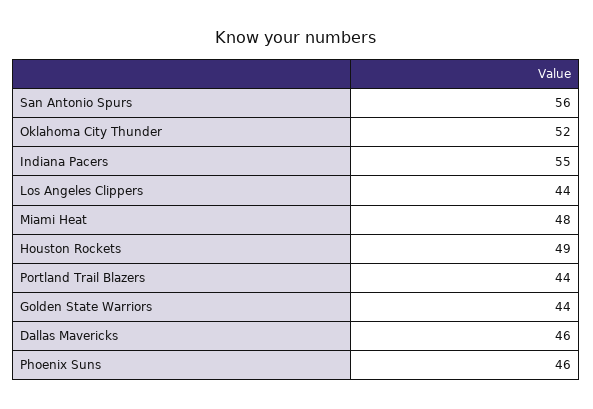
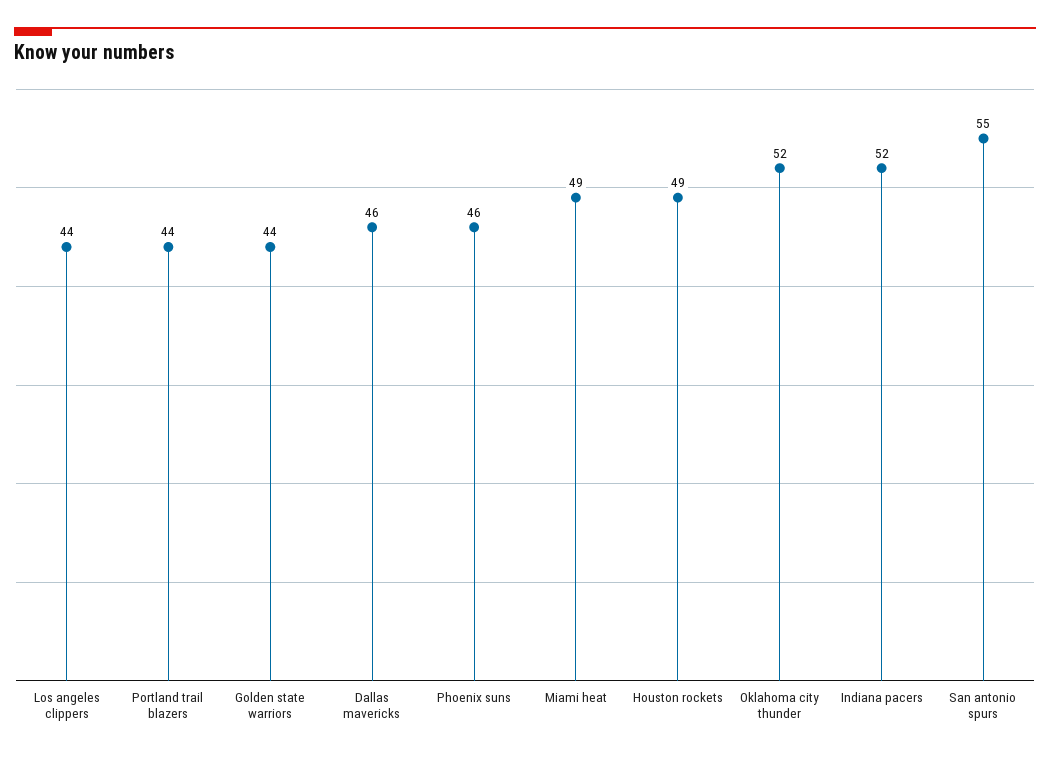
  {
-   "San Antonio Spurs": 56,
+   "San Antonio Spurs": 55,
    "Oklahoma City Thunder": 52,
-   "Indiana Pacers": 55,
+   "Indiana Pacers": 52,
    "Los Angeles Clippers": 44,
-   "Miami Heat": 48,
+   "Miami Heat": 49,
    "Houston Rockets": 49,
    "Portland Trail Blazers": 44,
    "Golden State Warriors": 44,
    "Dallas Mavericks": 46,
    "Phoenix Suns": 46
  }

